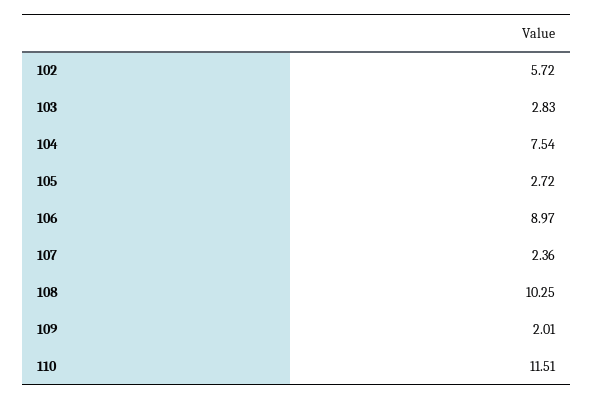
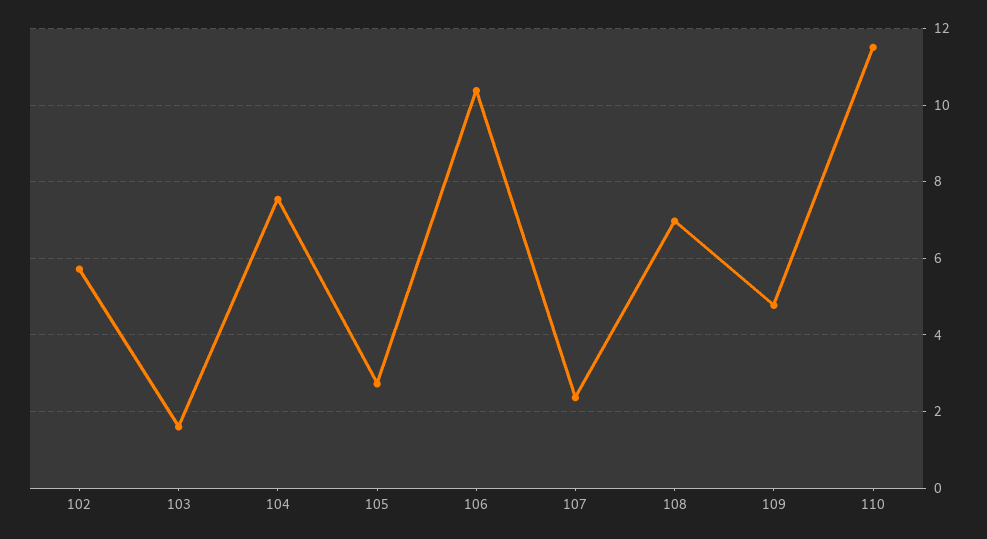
  {
    "102": 5.72,
-   "103": 2.83,
+   "103": 1.6,
    "104": 7.54,
    "105": 2.72,
-   "106": 8.97,
+   "106": 10.4,
    "107": 2.36,
-   "108": 10.25,
+   "108": 7,
-   "109": 2.01,
+   "109": 4.8,
    "110": 11.51
  }

